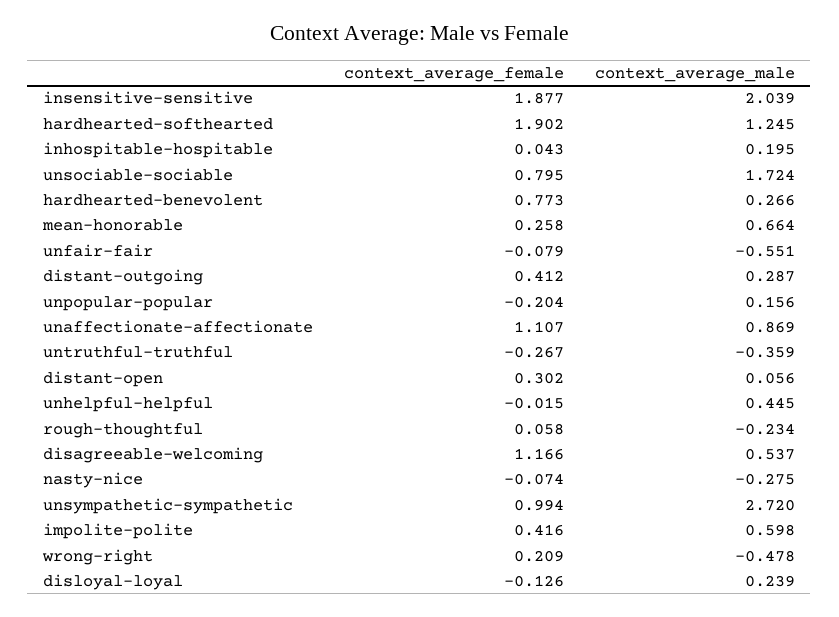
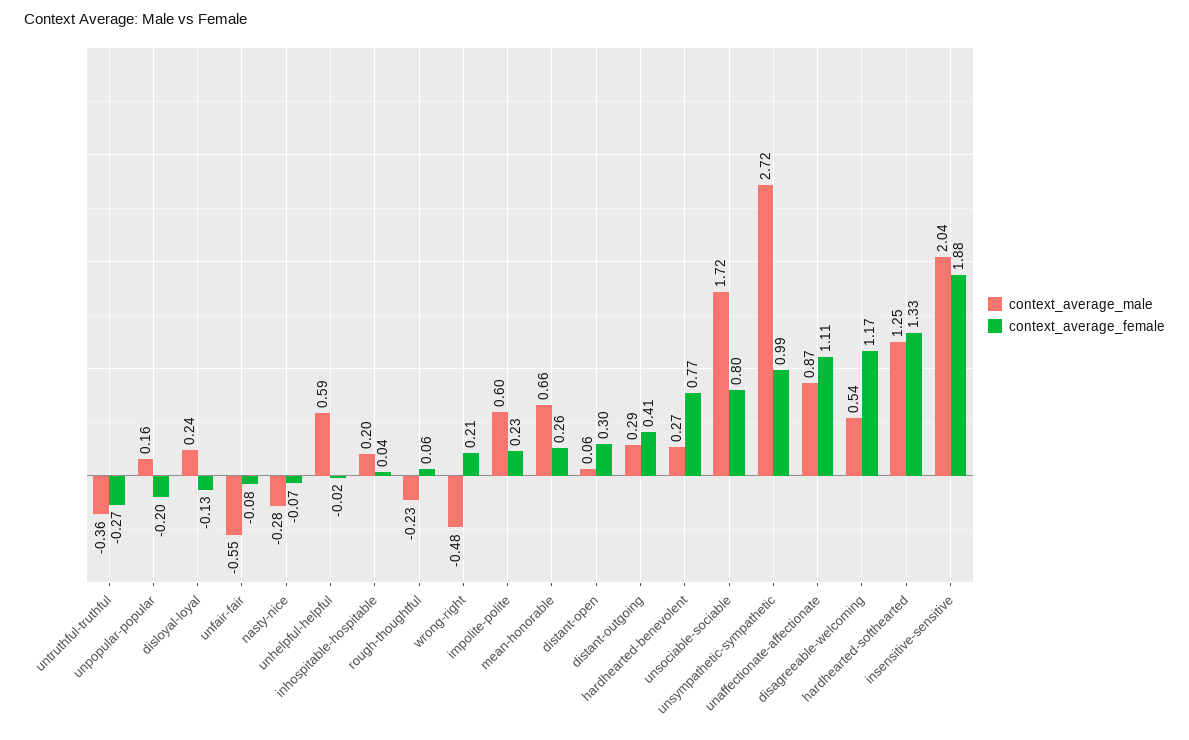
  {
    "context_average_female": {
      "insensitive-sensitive": 1.877,
-     "hardhearted-softhearted": 1.902,
+     "hardhearted-softhearted": 1.33,
      "inhospitable-hospitable": 0.043,
      "unsociable-sociable": 0.795,
      "hardhearted-benevolent": 0.773,
      "mean-honorable": 0.258,
      "unfair-fair": -0.079,
      "distant-outgoing": 0.412,
      "unpopular-popular": -0.204,
      "unaffectionate-affectionate": 1.107,
      "untruthful-truthful": -0.267,
      "distant-open": 0.302,
      "unhelpful-helpful": -0.015,
      "rough-thoughtful": 0.058,
      "disagreeable-welcoming": 1.166,
      "nasty-nice": -0.074,
      "unsympathetic-sympathetic": 0.994,
-     "impolite-polite": 0.416,
+     "impolite-polite": 0.23,
      "wrong-right": 0.209,
      "disloyal-loyal": -0.126
    },
    "context_average_male": {
      "insensitive-sensitive": 2.039,
      "hardhearted-softhearted": 1.245,
      "inhospitable-hospitable": 0.195,
      "unsociable-sociable": 1.724,
      "hardhearted-benevolent": 0.266,
      "mean-honorable": 0.664,
      "unfair-fair": -0.551,
      "distant-outgoing": 0.287,
      "unpopular-popular": 0.156,
      "unaffectionate-affectionate": 0.869,
      "untruthful-truthful": -0.359,
      "distant-open": 0.056,
-     "unhelpful-helpful": 0.445,
+     "unhelpful-helpful": 0.59,
      "rough-thoughtful": -0.234,
      "disagreeable-welcoming": 0.537,
      "nasty-nice": -0.275,
      "unsympathetic-sympathetic": 2.72,
      "impolite-polite": 0.598,
      "wrong-right": -0.478,
      "disloyal-loyal": 0.239
    }
  }

